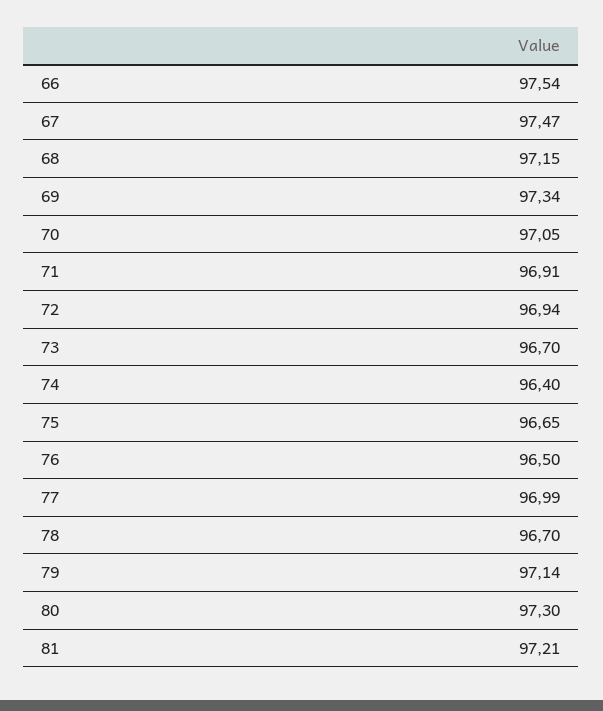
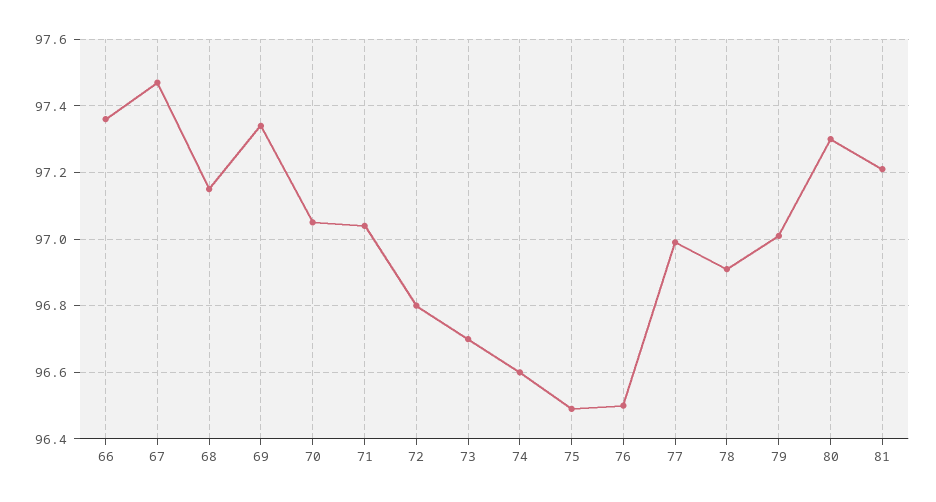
  {
-   "66": 97.54,
+   "66": 97.35,
    "67": 97.47,
    "68": 97.15,
    "69": 97.34,
    "70": 97.05,
-   "71": 96.91,
+   "71": 97.05,
-   "72": 96.94,
+   "72": 96.8,
    "73": 96.7,
-   "74": 96.4,
+   "74": 96.6,
-   "75": 96.65,
+   "75": 96.5,
    "76": 96.5,
    "77": 96.99,
-   "78": 96.7,
+   "78": 96.9,
-   "79": 97.14,
+   "79": 97,
    "80": 97.3,
    "81": 97.21
  }

